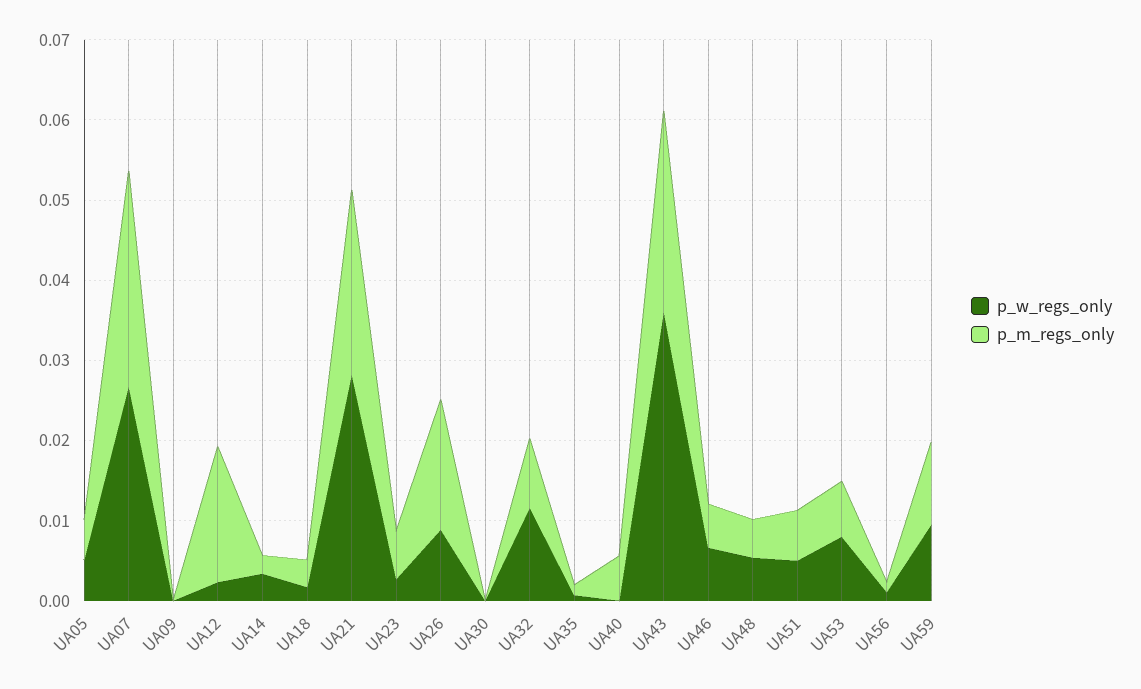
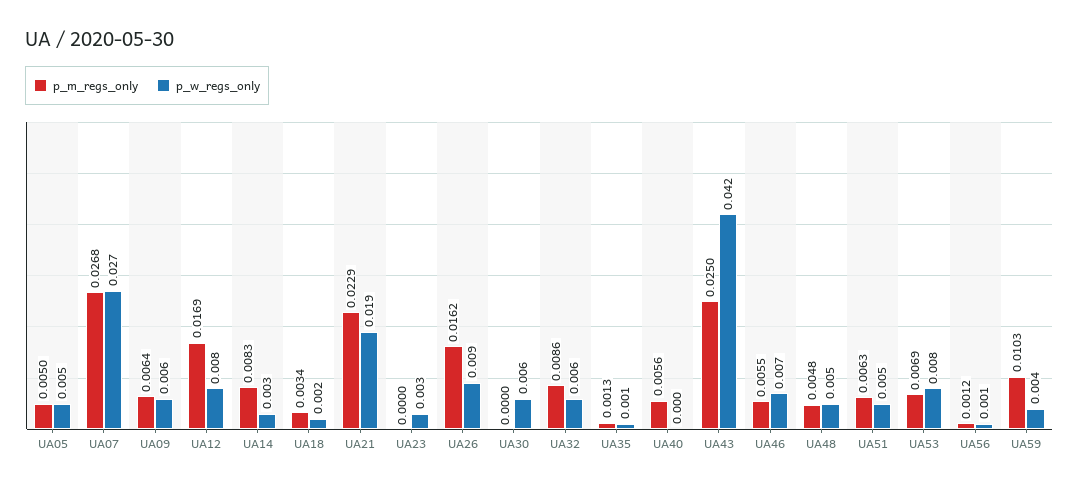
  {
    "p_w_regs_only": {
      "UA05": 0.005,
      "UA07": 0.027,
-     "UA09": 0,
+     "UA09": 0.006,
-     "UA12": 0.002,
+     "UA12": 0.008,
      "UA14": 0.003,
      "UA18": 0.002,
-     "UA21": 0.028,
+     "UA21": 0.019,
      "UA23": 0.003,
      "UA26": 0.009,
-     "UA30": 0,
+     "UA30": 0.006,
-     "UA32": 0.012,
+     "UA32": 0.006,
      "UA35": 0.001,
      "UA40": 0,
-     "UA43": 0.036,
+     "UA43": 0.042,
      "UA46": 0.007,
      "UA48": 0.005,
      "UA51": 0.005,
      "UA53": 0.008,
      "UA56": 0.001,
-     "UA59": 0.01
+     "UA59": 0.004
    },
    "p_m_regs_only": {
      "UA05": 0.005,
      "UA07": 0.0268,
-     "UA09": 0,
+     "UA09": 0.0064,
      "UA12": 0.0169,
-     "UA14": 0.002,
+     "UA14": 0.0083,
      "UA18": 0.0034,
      "UA21": 0.0229,
-     "UA23": 0.006,
+     "UA23": 0,
      "UA26": 0.0162,
      "UA30": 0,
      "UA32": 0.0086,
      "UA35": 0.0013,
      "UA40": 0.0056,
      "UA43": 0.025,
      "UA46": 0.0055,
      "UA48": 0.0048,
      "UA51": 0.0063,
      "UA53": 0.0069,
      "UA56": 0.0012,
      "UA59": 0.0103
    }
  }

